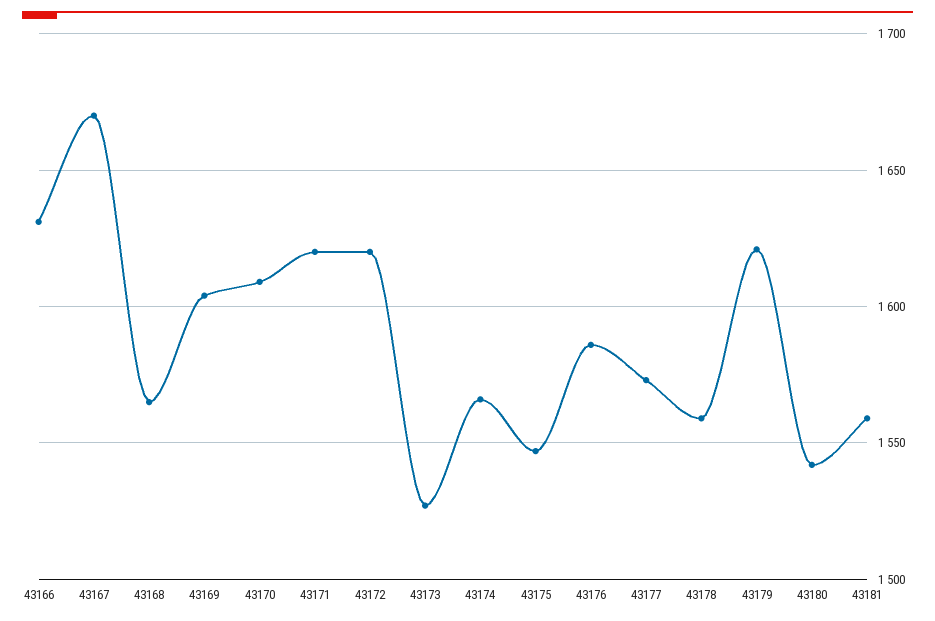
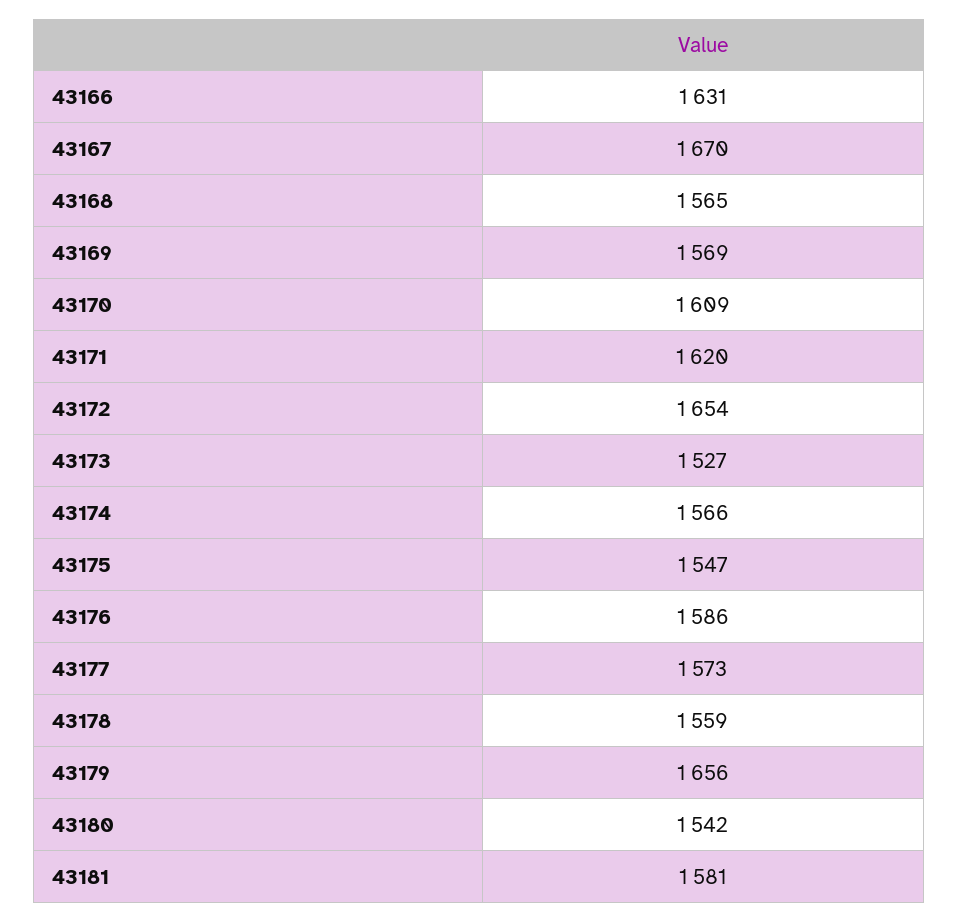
  {
    "43166": 1631,
    "43167": 1670,
    "43168": 1565,
-   "43169": 1605,
+   "43169": 1569,
    "43170": 1609,
    "43171": 1620,
-   "43172": 1620,
+   "43172": 1654,
    "43173": 1527,
    "43174": 1566,
    "43175": 1547,
    "43176": 1586,
    "43177": 1573,
    "43178": 1559,
-   "43179": 1620,
+   "43179": 1656,
    "43180": 1542,
-   "43181": 1560
+   "43181": 1581
  }

